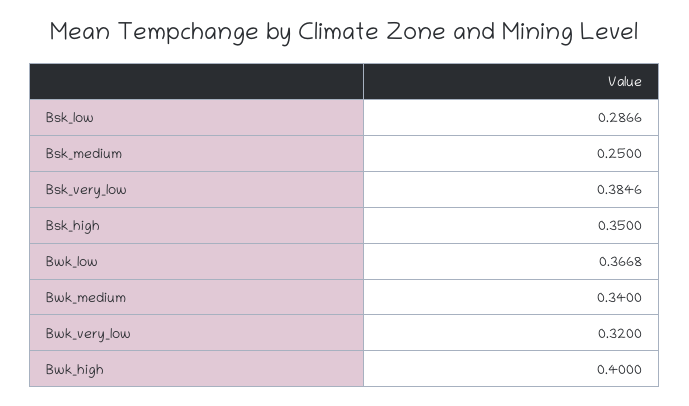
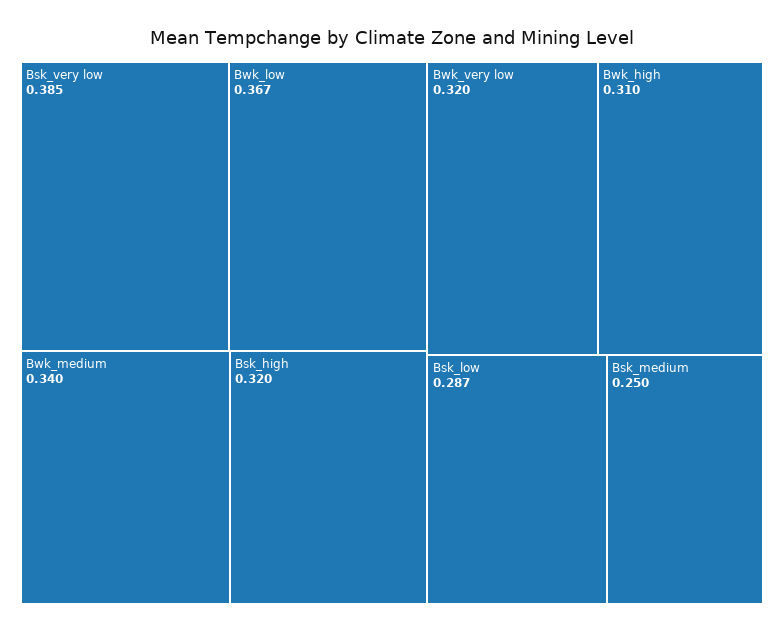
  {
    "Bsk_low": 0.2866,
    "Bsk_medium": 0.25,
    "Bsk_very_low": 0.3846,
-   "Bsk_high": 0.35,
+   "Bsk_high": 0.32,
    "Bwk_low": 0.3668,
    "Bwk_medium": 0.34,
    "Bwk_very_low": 0.32,
-   "Bwk_high": 0.4
+   "Bwk_high": 0.31
  }

